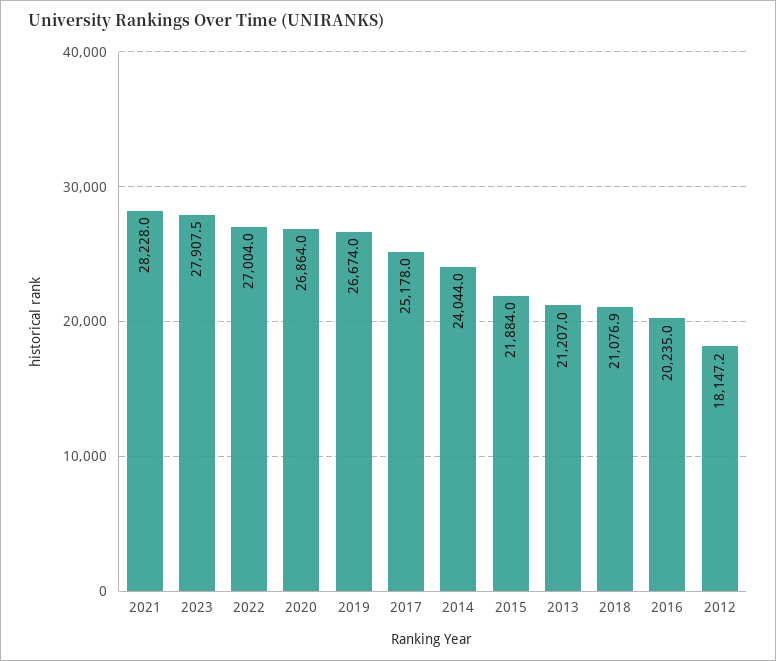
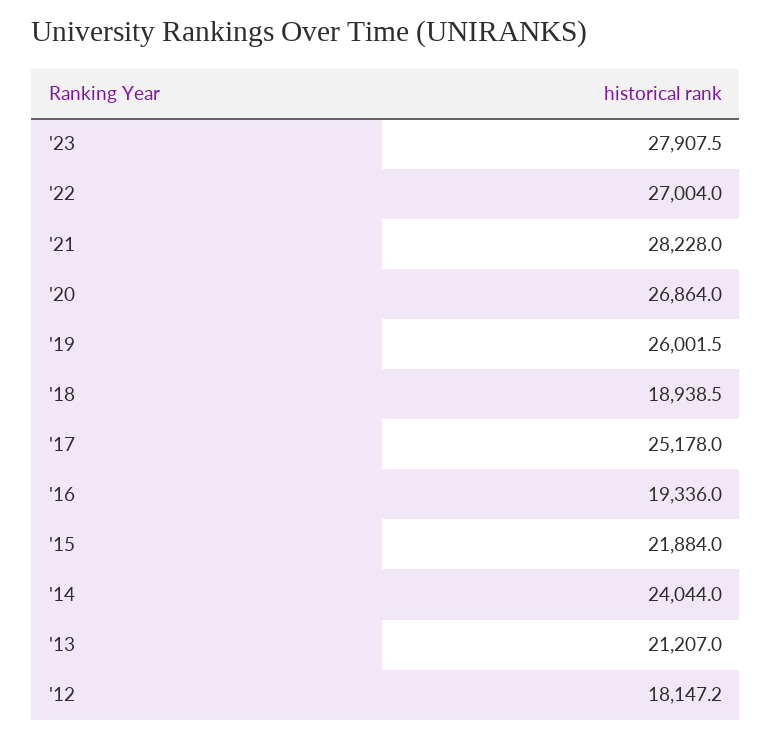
  {
    "2021": 28228,
    "2023": 27907.5,
    "2022": 27004,
    "2020": 26864,
-   "2019": 26674,
+   "2019": 26001.5,
    "2017": 25178,
    "2014": 24044,
    "2015": 21884,
    "2013": 21207,
-   "2018": 21076.9,
+   "2018": 18938.5,
-   "2016": 20235,
+   "2016": 19336,
    "2012": 18147.2
  }

